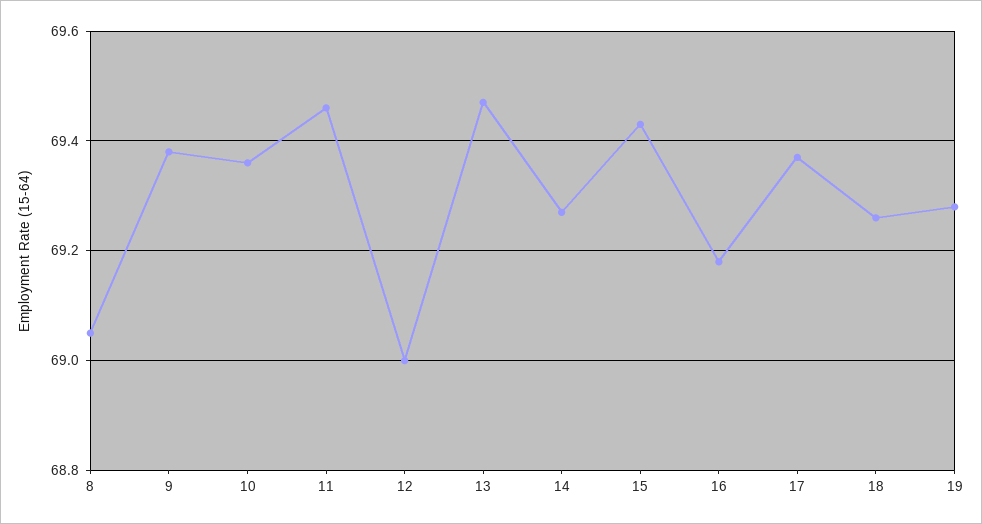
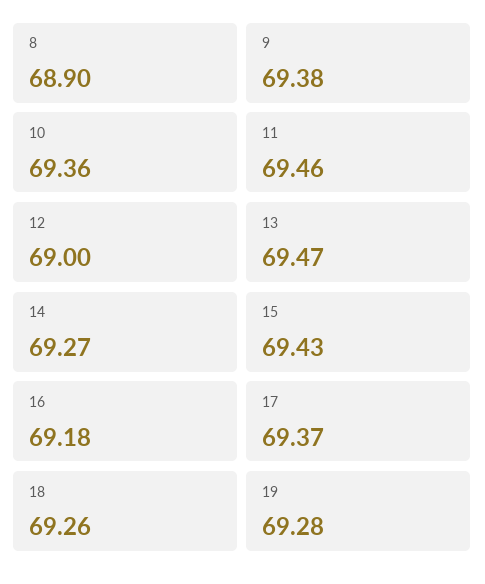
  {
-   "8": 69.05,
+   "8": 68.9,
    "9": 69.38,
    "10": 69.36,
    "11": 69.46,
    "12": 69,
    "13": 69.47,
    "14": 69.27,
    "15": 69.43,
    "16": 69.18,
    "17": 69.37,
    "18": 69.26,
    "19": 69.28
  }

